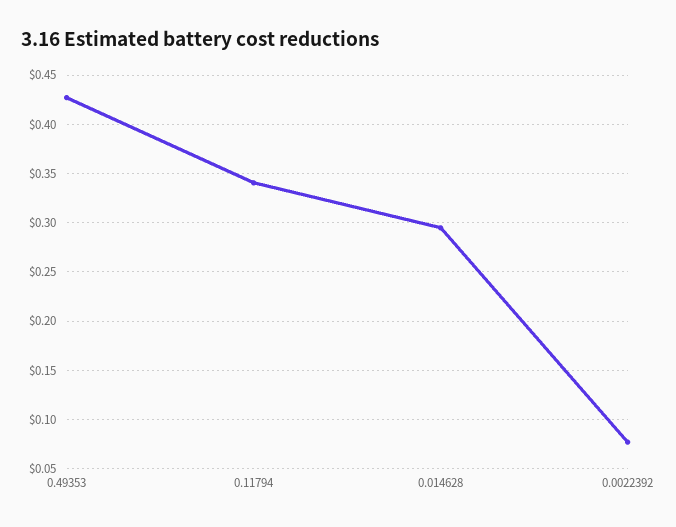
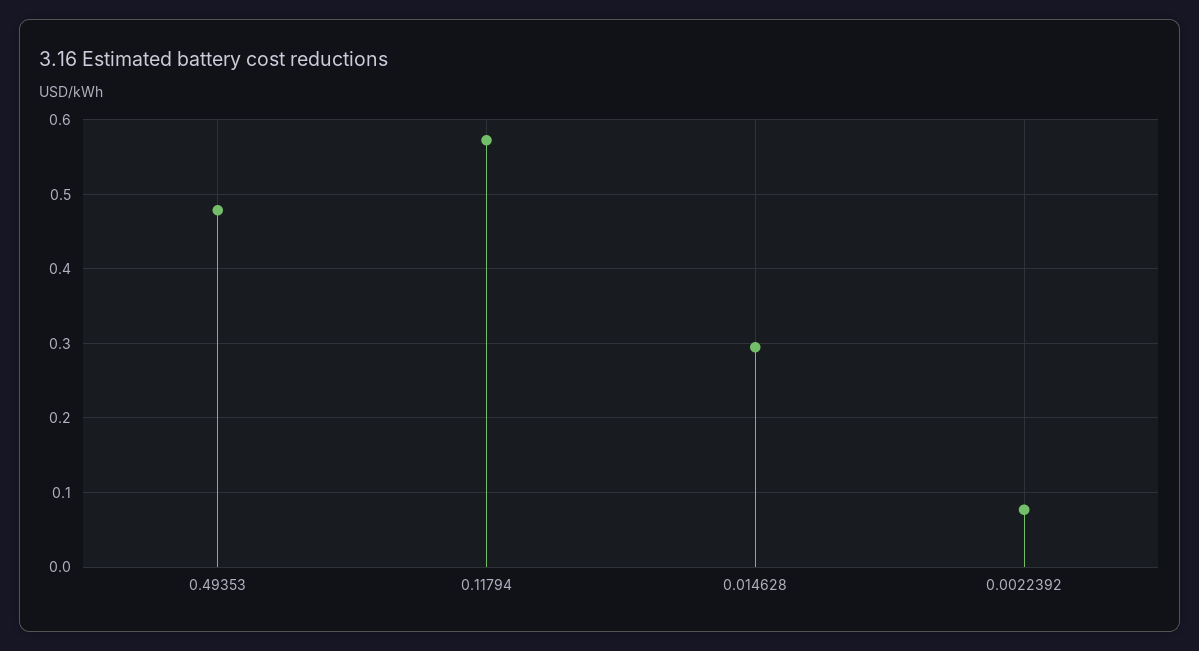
  {
-   "0.49353": 0.43,
+   "0.49353": 0.48,
-   "0.11794": 0.34,
+   "0.11794": 0.57,
    "0.014628": 0.29,
    "0.0022392": 0.08
  }

